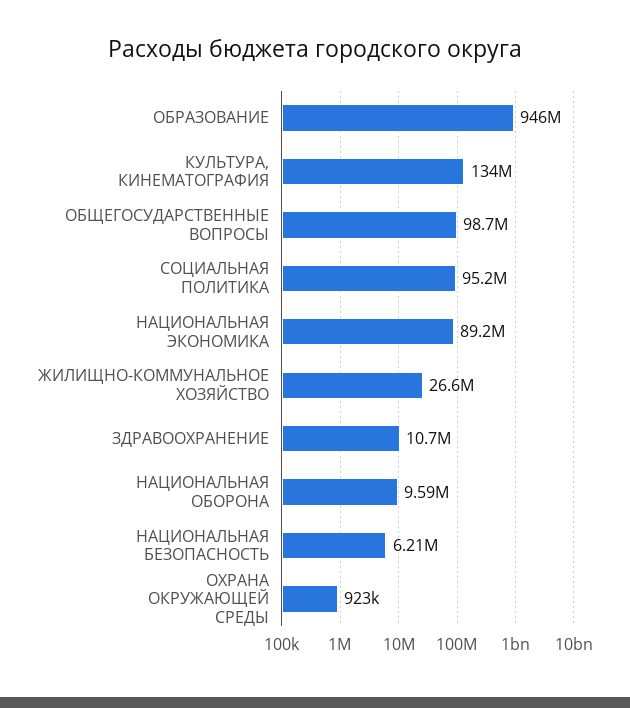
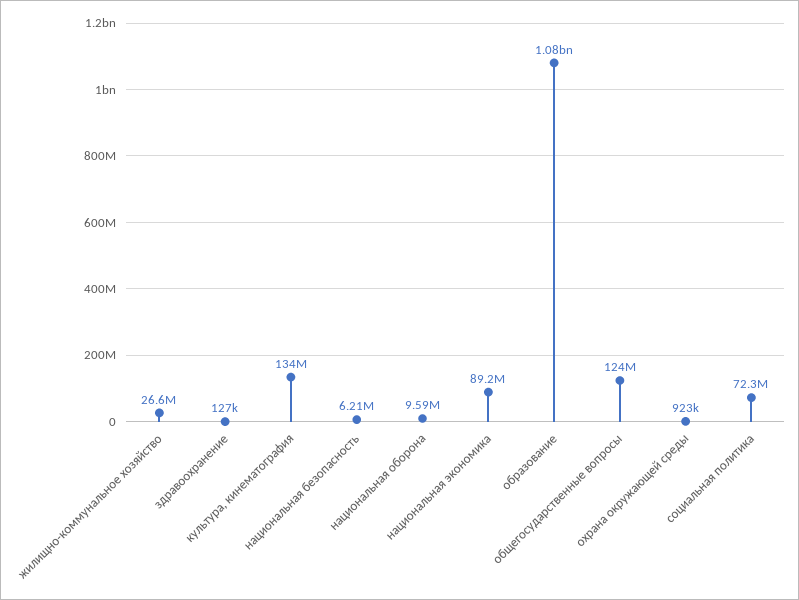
  {
-   "ОБРАЗОВАНИЕ": 946000000,
+   "ОБРАЗОВАНИЕ": 1080000000,
    "КУЛЬТУРА, КИНЕМАТОГРАФИЯ": 134000000,
-   "ОБЩЕГОСУДАРСТВЕННЫЕ ВОПРОСЫ": 98700000,
+   "ОБЩЕГОСУДАРСТВЕННЫЕ ВОПРОСЫ": 124000000,
-   "СОЦИАЛЬНАЯ ПОЛИТИКА": 95200000,
+   "СОЦИАЛЬНАЯ ПОЛИТИКА": 72300000,
    "НАЦИОНАЛЬНАЯ ЭКОНОМИКА": 89200000,
    "ЖИЛИЩНО-КОММУНАЛЬНОЕ ХОЗЯЙСТВО": 26600000,
-   "ЗДРАВООХРАНЕНИЕ": 10700000,
+   "ЗДРАВООХРАНЕНИЕ": 127000,
    "НАЦИОНАЛЬНАЯ ОБОРОНА": 9590000,
    "НАЦИОНАЛЬНАЯ БЕЗОПАСНОСТЬ": 6210000,
    "ОХРАНА ОКРУЖАЮЩЕЙ СРЕДЫ": 923000
  }

